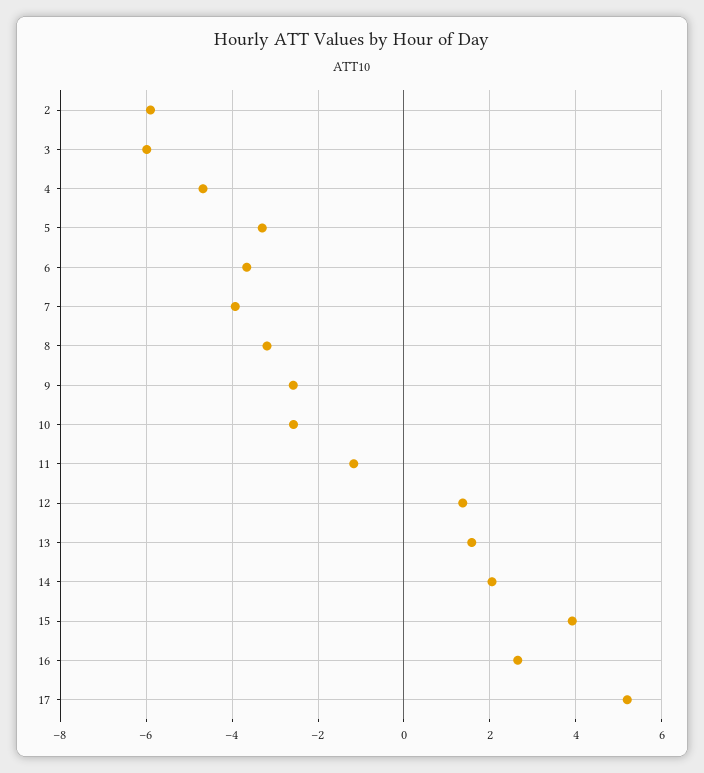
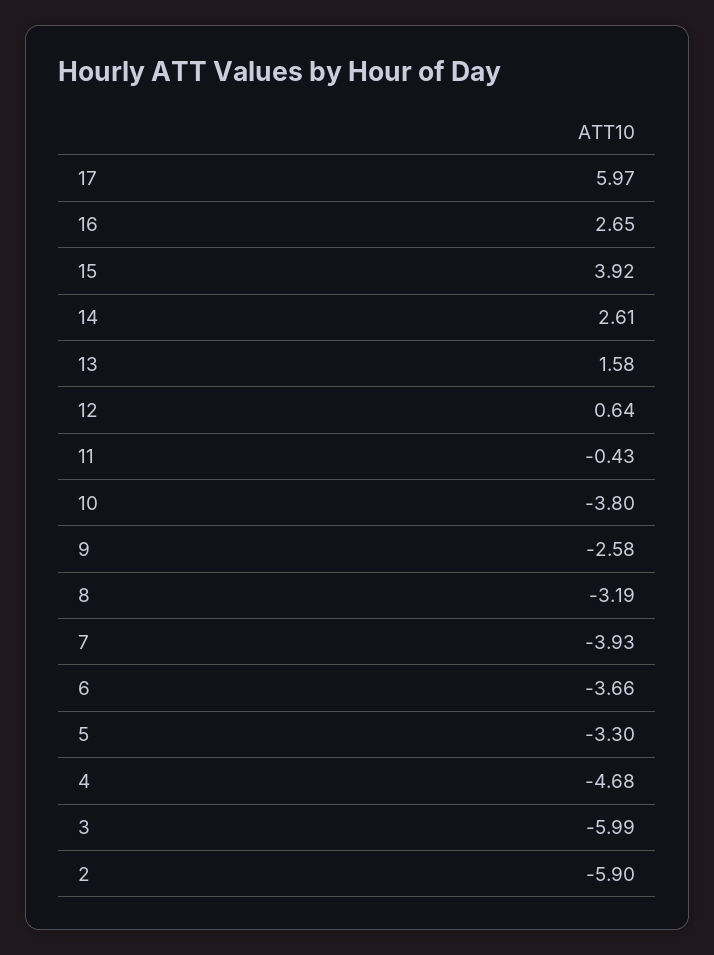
  {
    "2": -5.9,
    "3": -5.99,
    "4": -4.68,
    "5": -3.3,
    "6": -3.66,
    "7": -3.93,
    "8": -3.19,
    "9": -2.58,
-   "10": -2.6,
+   "10": -3.8,
-   "11": -1.2,
+   "11": -0.43,
-   "12": 1.4,
+   "12": 0.64,
    "13": 1.58,
-   "14": 2,
+   "14": 2.61,
    "15": 3.92,
    "16": 2.65,
-   "17": 5.2
+   "17": 5.97
  }

